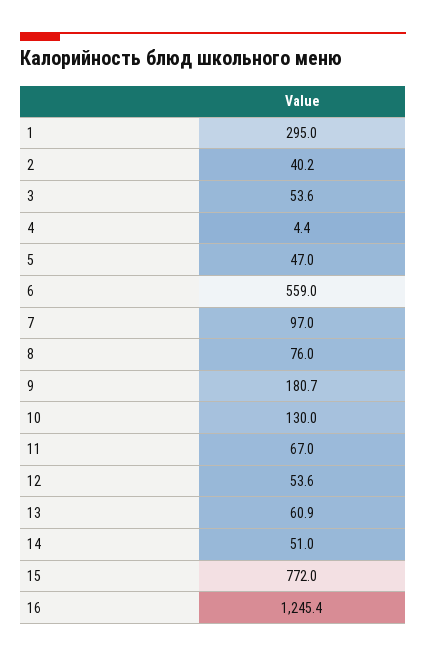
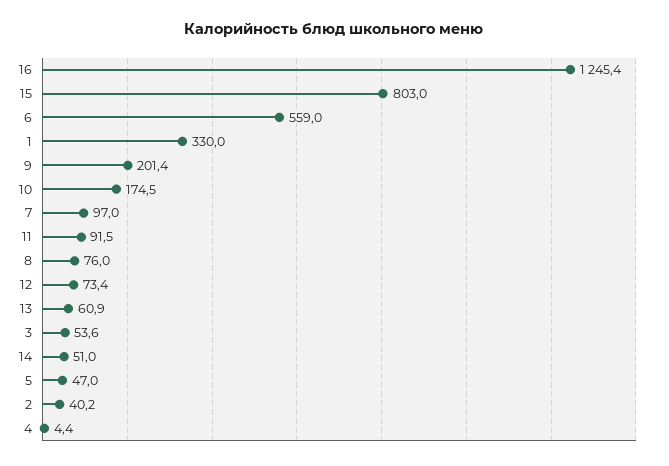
  {
-   "1": 295,
+   "1": 330,
    "2": 40.2,
    "3": 53.6,
    "4": 4.4,
    "5": 47,
    "6": 559,
    "7": 97,
    "8": 76,
-   "9": 180.7,
+   "9": 201.4,
-   "10": 130,
+   "10": 174.5,
-   "11": 67,
+   "11": 91.5,
-   "12": 53.6,
+   "12": 73.4,
    "13": 60.9,
    "14": 51,
-   "15": 772,
+   "15": 803,
    "16": 1245.4
  }

